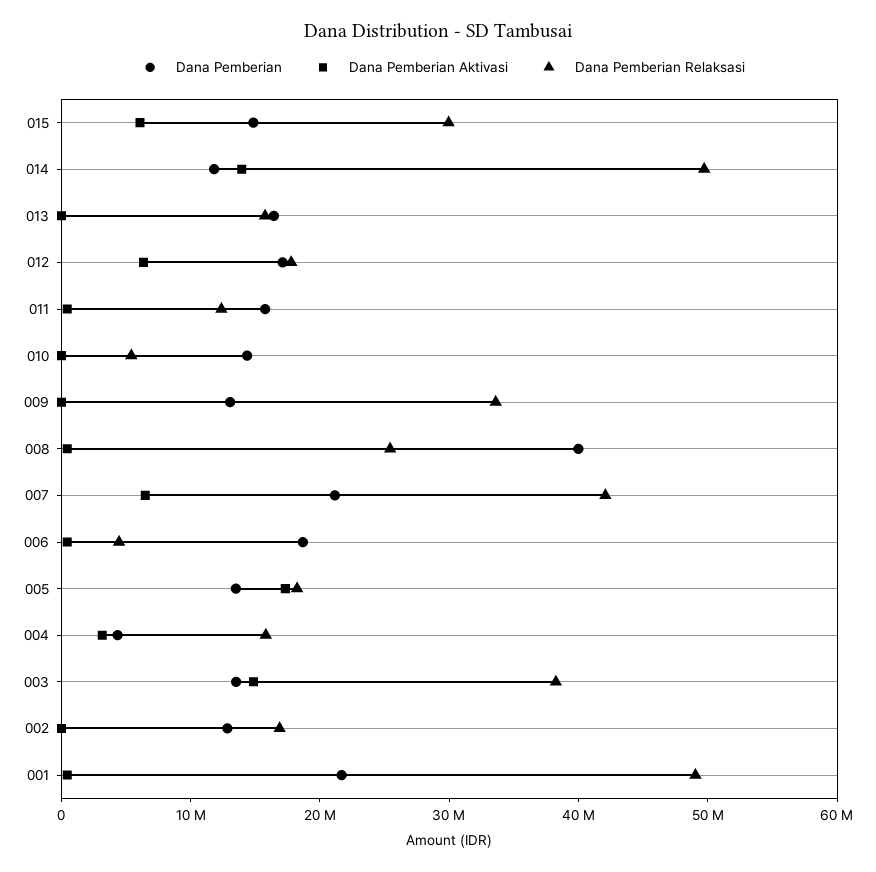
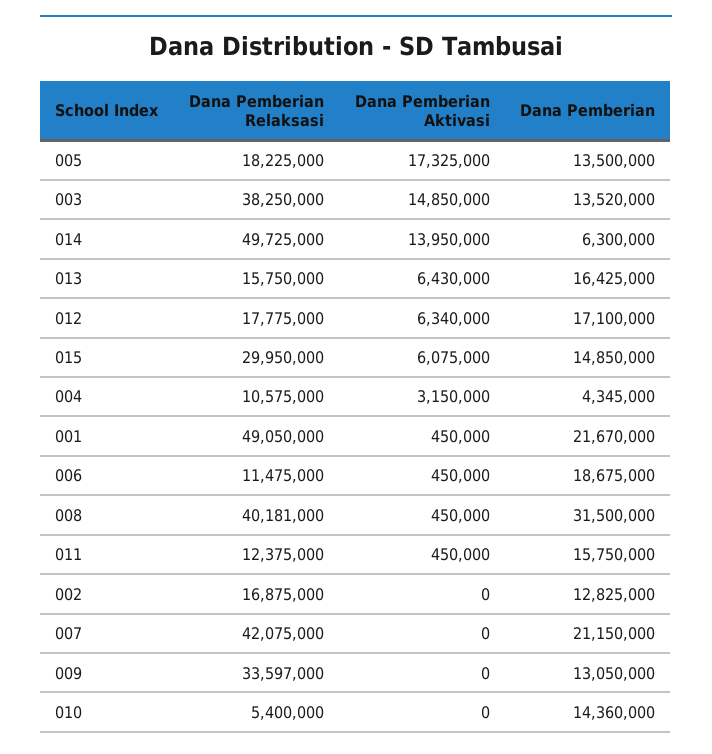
  {
    "Dana Pemberian": {
      "015": 14850000,
-     "014": 12000000,
+     "014": 6300000,
      "013": 16425000,
      "012": 17100000,
      "011": 15750000,
      "010": 14360000,
      "009": 13050000,
-     "008": 40000000,
+     "008": 31500000,
      "007": 21150000,
      "006": 18675000,
      "005": 13500000,
      "004": 4345000,
      "003": 13520000,
      "002": 12825000,
      "001": 21670000
    },
    "Dana Pemberian Aktivasi": {
      "015": 6075000,
      "014": 13950000,
-     "013": 0,
+     "013": 6430000,
      "012": 6340000,
      "011": 450000,
      "010": 0,
      "009": 0,
      "008": 450000,
-     "007": 6000000,
+     "007": 0,
      "006": 450000,
      "005": 17325000,
      "004": 3150000,
      "003": 14850000,
      "002": 0,
      "001": 450000
    },
    "Dana Pemberian Relaksasi": {
      "015": 29950000,
      "014": 49725000,
      "013": 15750000,
      "012": 17775000,
      "011": 12375000,
      "010": 5400000,
      "009": 33597000,
-     "008": 26000000,
+     "008": 40181000,
      "007": 42075000,
-     "006": 4000000,
+     "006": 11475000,
      "005": 18225000,
-     "004": 16000000,
+     "004": 10575000,
      "003": 38250000,
      "002": 16875000,
      "001": 49050000
    }
  }

